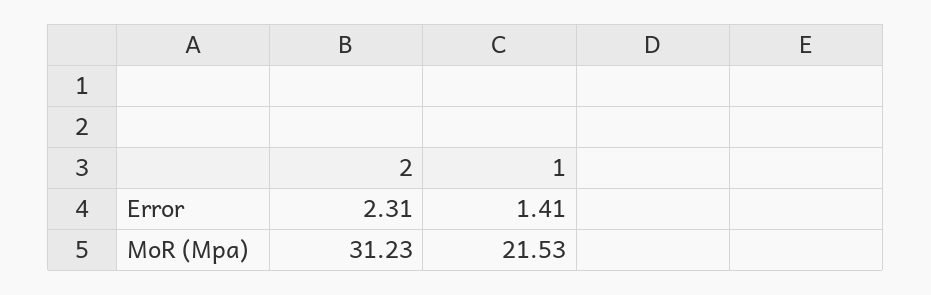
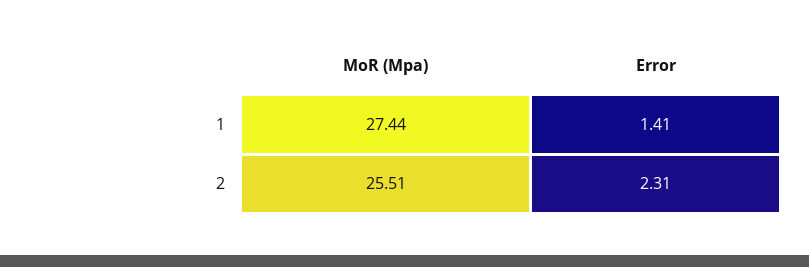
  {
    "2": {
      "Error": 2.31,
-     "MoR (Mpa)": 31.23
+     "MoR (Mpa)": 25.51
    },
    "1": {
      "Error": 1.41,
-     "MoR (Mpa)": 21.53
+     "MoR (Mpa)": 27.44
    }
  }

